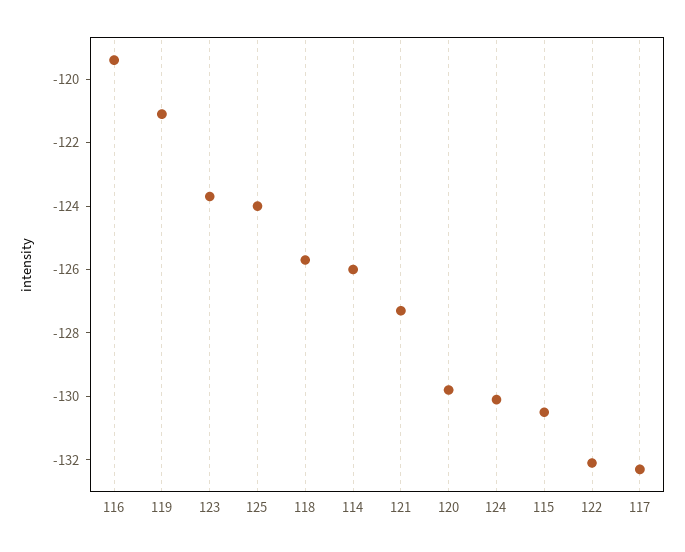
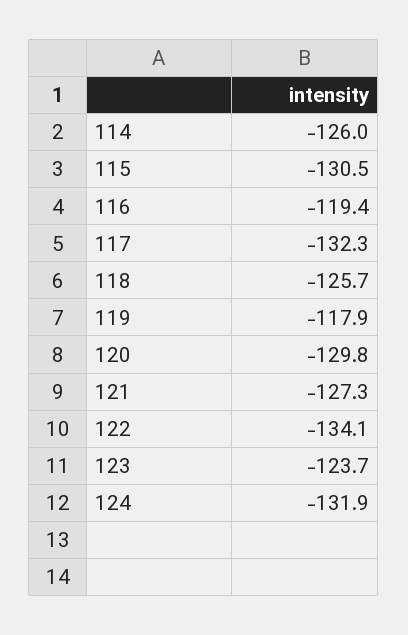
  {
    "116": -119.4,
-   "119": -121,
+   "119": -117.9,
    "123": -123.7,
-   "125": -124,
    "118": -125.7,
    "114": -126,
    "121": -127.3,
    "120": -129.8,
-   "124": -130,
+   "124": -131.9,
    "115": -130.5,
-   "122": -132,
+   "122": -134.1,
    "117": -132.3
  }

